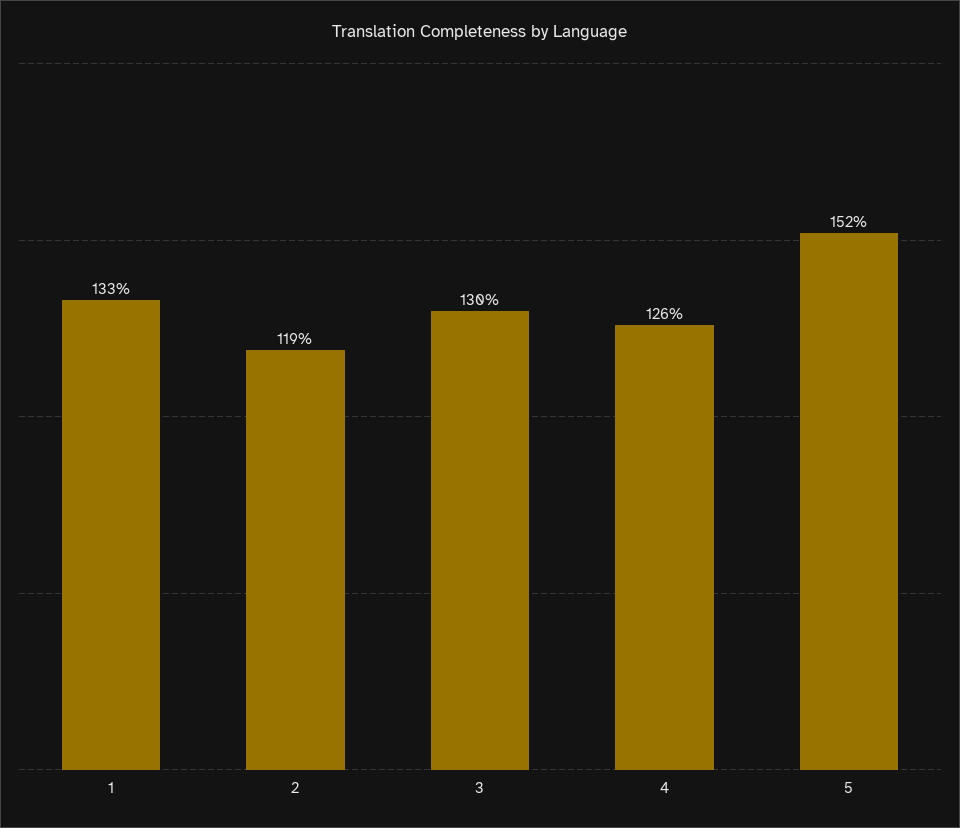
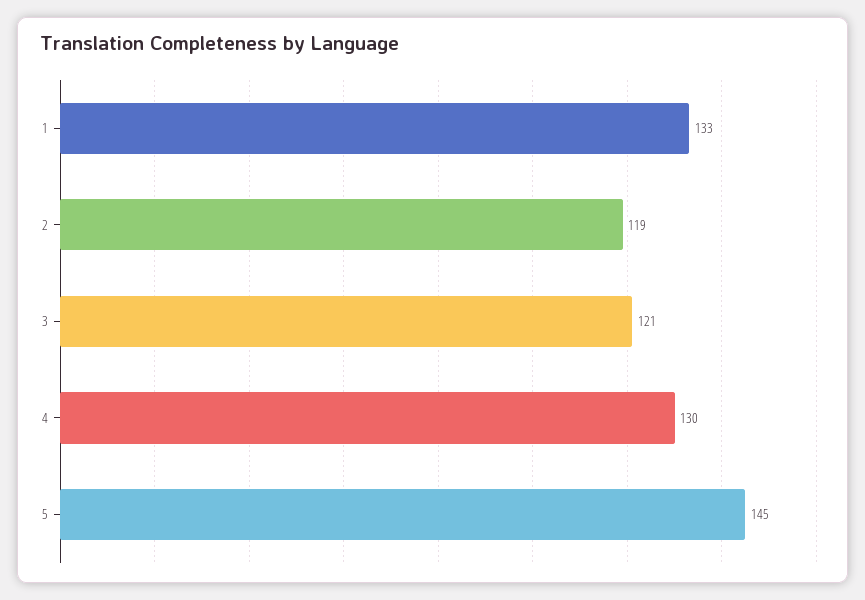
  {
    "1": 133,
    "2": 119,
-   "3": 130,
+   "3": 121,
-   "4": 126,
+   "4": 130,
-   "5": 152
+   "5": 145
  }

